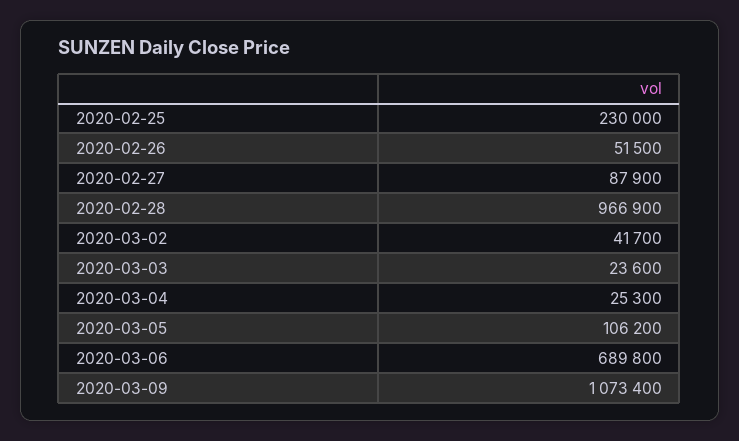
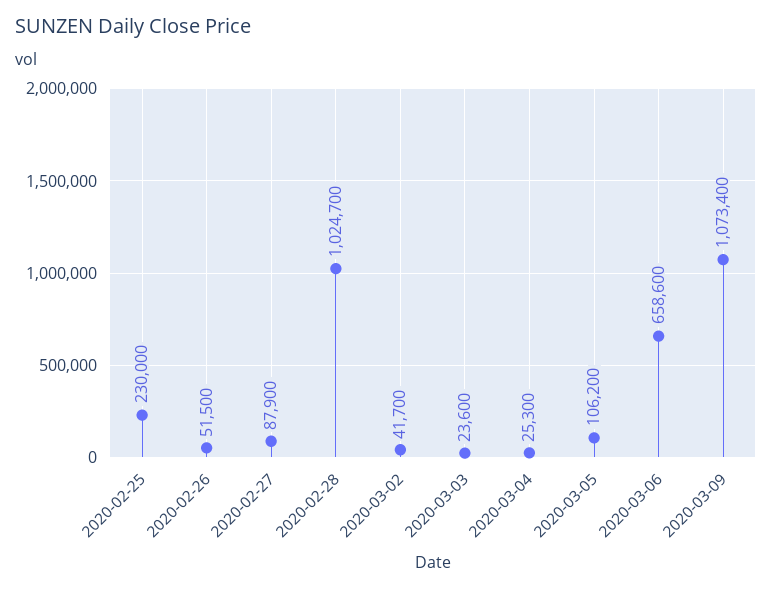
  {
    "2020-02-25": 230000,
    "2020-02-26": 51500,
    "2020-02-27": 87900,
-   "2020-02-28": 966900,
+   "2020-02-28": 1024700,
    "2020-03-02": 41700,
    "2020-03-03": 23600,
    "2020-03-04": 25300,
    "2020-03-05": 106200,
-   "2020-03-06": 689800,
+   "2020-03-06": 658600,
    "2020-03-09": 1073400
  }

